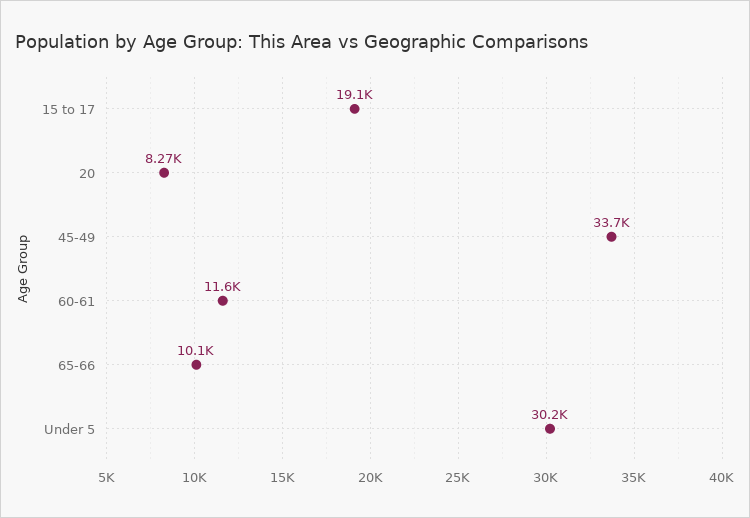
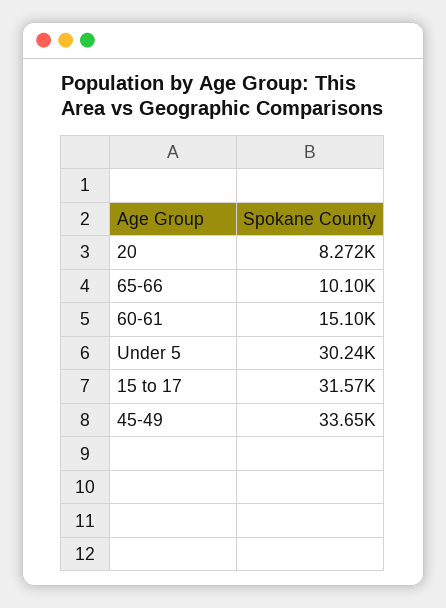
  {
-   "15 to 17": 19100,
+   "15 to 17": 31570,
    "20": 8272,
    "45-49": 33650,
-   "60-61": 11600,
+   "60-61": 15100,
    "65-66": 10100,
    "Under 5": 30240
  }

